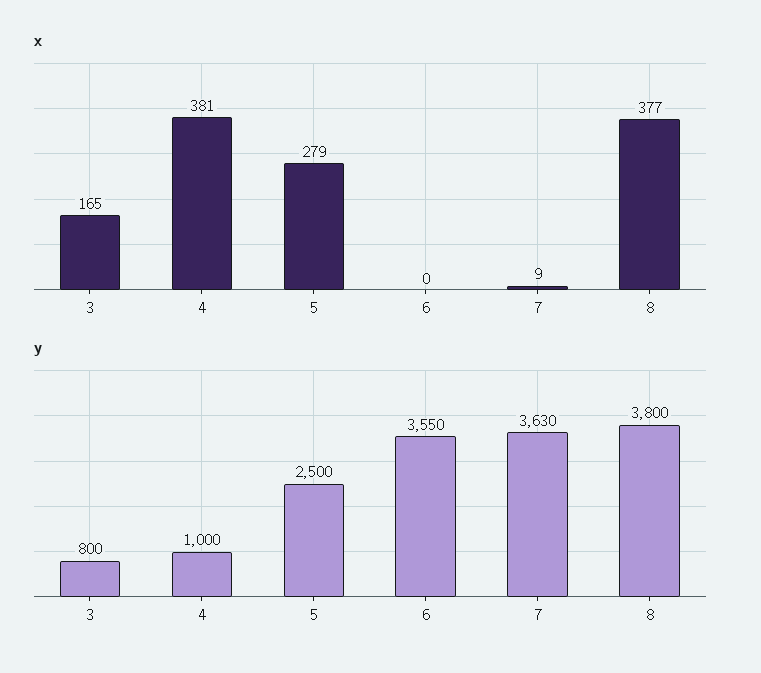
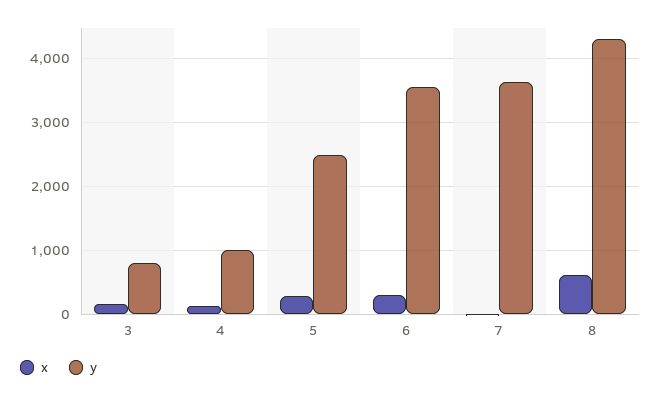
  {
    "x": {
      "3": 165,
-     "4": 381,
+     "4": 100,
      "5": 279,
-     "6": 0,
+     "6": 300,
      "7": 9,
-     "8": 377
+     "8": 600
    },
    "y": {
      "3": 800,
      "4": 1000,
      "5": 2500,
      "6": 3550,
      "7": 3630,
-     "8": 3800
+     "8": 4300
    }
  }

